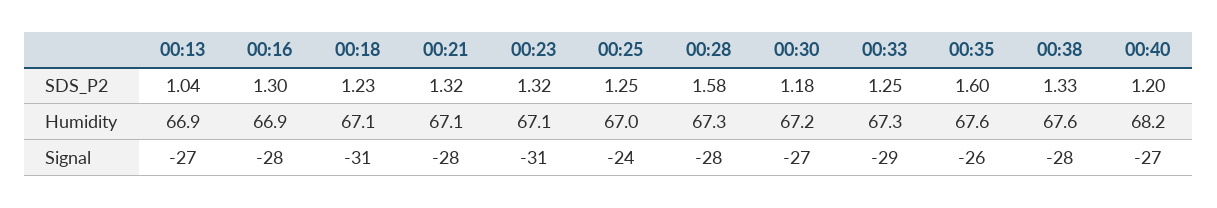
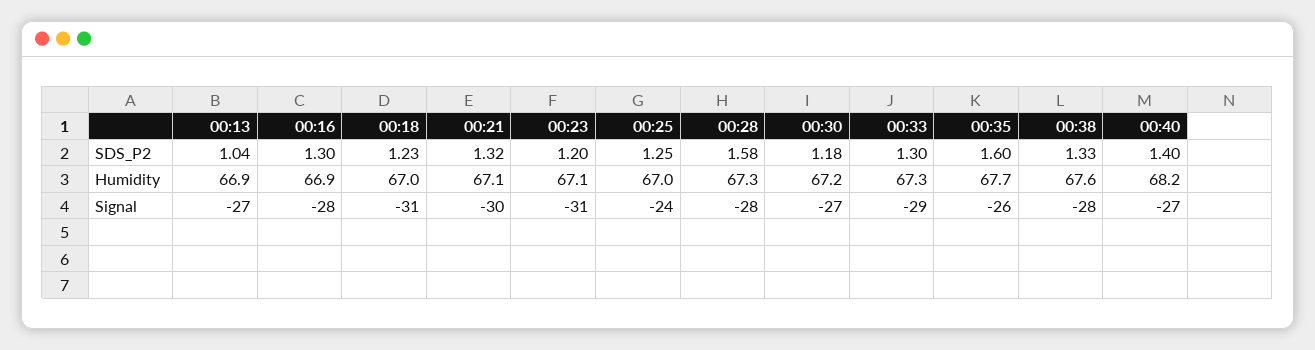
  {
    "00:13": {
      "SDS_P2": 1.04,
      "Humidity": 66.9,
      "Signal": -27
    },
    "00:16": {
      "SDS_P2": 1.3,
      "Humidity": 66.9,
      "Signal": -28
    },
    "00:18": {
      "SDS_P2": 1.23,
-     "Humidity": 67.1,
+     "Humidity": 67,
      "Signal": -31
    },
    "00:21": {
      "SDS_P2": 1.32,
      "Humidity": 67.1,
-     "Signal": -28
+     "Signal": -30
    },
    "00:23": {
-     "SDS_P2": 1.32,
+     "SDS_P2": 1.2,
      "Humidity": 67.1,
      "Signal": -31
    },
    "00:25": {
      "SDS_P2": 1.25,
      "Humidity": 67,
      "Signal": -24
    },
    "00:28": {
      "SDS_P2": 1.58,
      "Humidity": 67.3,
      "Signal": -28
    },
    "00:30": {
      "SDS_P2": 1.18,
      "Humidity": 67.2,
      "Signal": -27
    },
    "00:33": {
-     "SDS_P2": 1.25,
+     "SDS_P2": 1.3,
      "Humidity": 67.3,
      "Signal": -29
    },
    "00:35": {
      "SDS_P2": 1.6,
-     "Humidity": 67.6,
+     "Humidity": 67.7,
      "Signal": -26
    },
    "00:38": {
      "SDS_P2": 1.33,
      "Humidity": 67.6,
      "Signal": -28
    },
    "00:40": {
-     "SDS_P2": 1.2,
+     "SDS_P2": 1.4,
      "Humidity": 68.2,
      "Signal": -27
    }
  }

